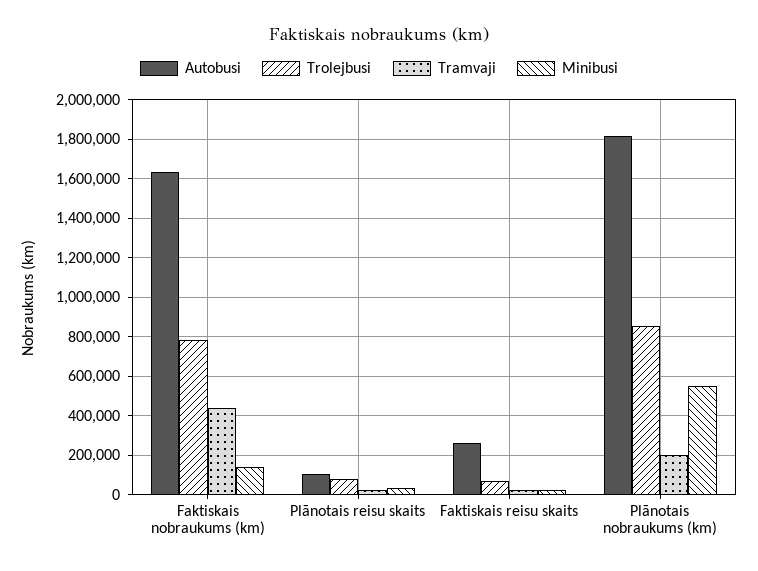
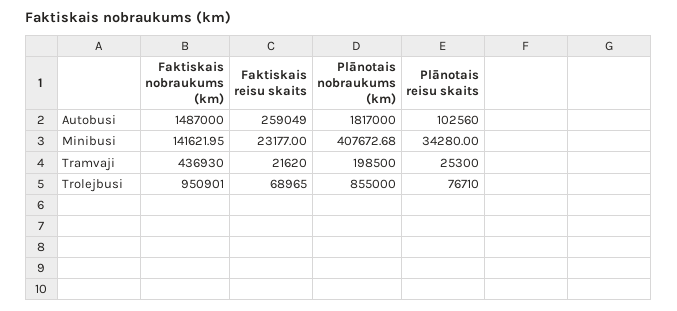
  {
    "Autobusi": {
-     "Faktiskais nobraukums (km)": 1650000,
+     "Faktiskais nobraukums (km)": 1487000,
      "Plānotais reisu skaits": 102560,
      "Faktiskais reisu skaits": 259049,
      "Plānotais nobraukums (km)": 1817000
    },
    "Trolejbusi": {
-     "Faktiskais nobraukums (km)": 800000,
+     "Faktiskais nobraukums (km)": 950901,
      "Plānotais reisu skaits": 76710,
      "Faktiskais reisu skaits": 68965,
      "Plānotais nobraukums (km)": 855000
    },
    "Tramvaji": {
      "Faktiskais nobraukums (km)": 436930,
      "Plānotais reisu skaits": 25300,
      "Faktiskais reisu skaits": 21620,
      "Plānotais nobraukums (km)": 198500
    },
    "Minibusi": {
      "Faktiskais nobraukums (km)": 141621.95,
      "Plānotais reisu skaits": 34280,
      "Faktiskais reisu skaits": 23177,
-     "Plānotais nobraukums (km)": 550000
+     "Plānotais nobraukums (km)": 407672.68
    }
  }

